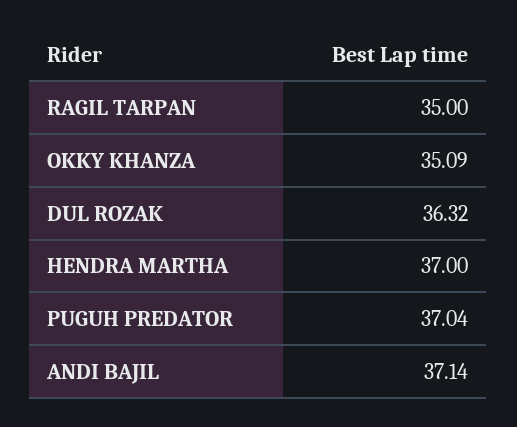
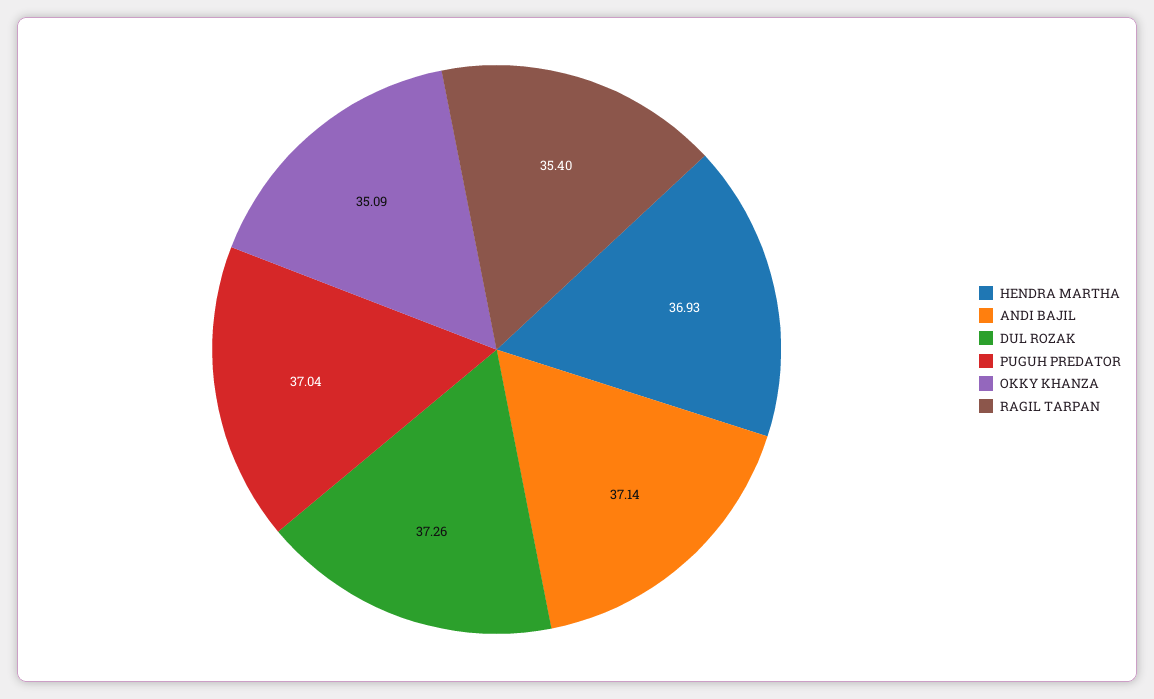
  {
-   "RAGIL TARPAN": 35,
+   "RAGIL TARPAN": 35.4,
    "OKKY KHANZA": 35.09,
-   "DUL ROZAK": 36.32,
+   "DUL ROZAK": 37.26,
-   "HENDRA MARTHA": 37,
+   "HENDRA MARTHA": 36.93,
    "PUGUH PREDATOR": 37.04,
    "ANDI BAJIL": 37.14
  }

